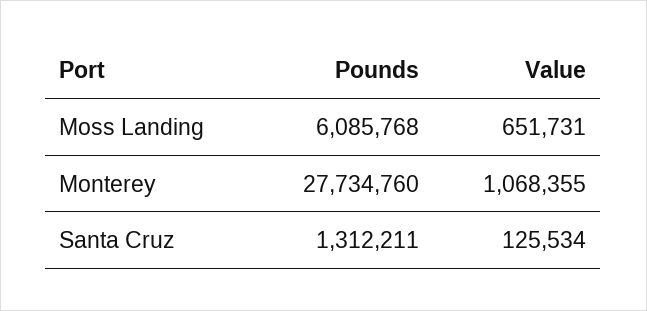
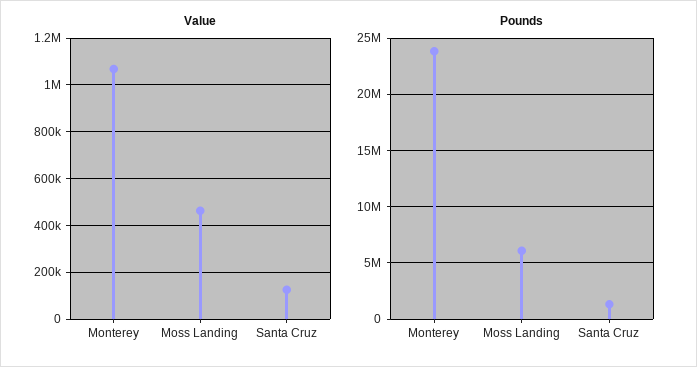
  {
    "Pounds": {
      "Moss Landing": 6085768,
-     "Monterey": 27734760,
+     "Monterey": 24000000,
      "Santa Cruz": 1312211
    },
    "Value": {
-     "Moss Landing": 651731,
+     "Moss Landing": 450000,
      "Monterey": 1068355,
      "Santa Cruz": 125534
    }
  }

